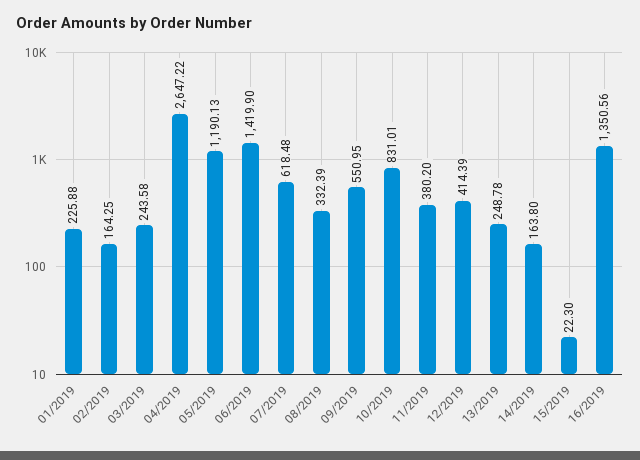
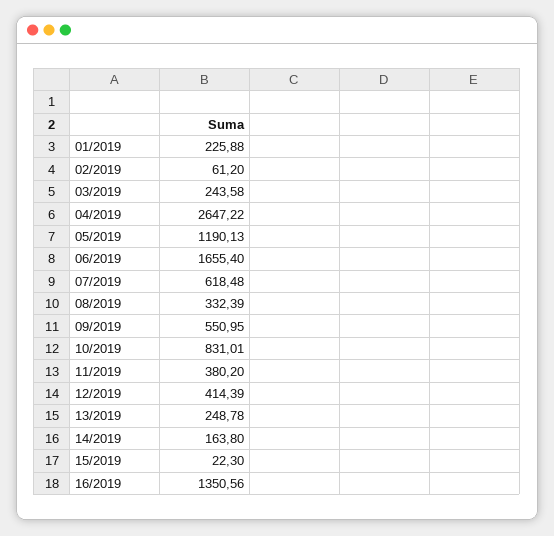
  {
    "01/2019": 225.88,
-   "02/2019": 164.25,
+   "02/2019": 61.2,
    "03/2019": 243.58,
    "04/2019": 2647.22,
    "05/2019": 1190.13,
-   "06/2019": 1419.9,
+   "06/2019": 1655.4,
    "07/2019": 618.48,
    "08/2019": 332.39,
    "09/2019": 550.95,
    "10/2019": 831.01,
    "11/2019": 380.2,
    "12/2019": 414.39,
    "13/2019": 248.78,
    "14/2019": 163.8,
    "15/2019": 22.3,
    "16/2019": 1350.56
  }

